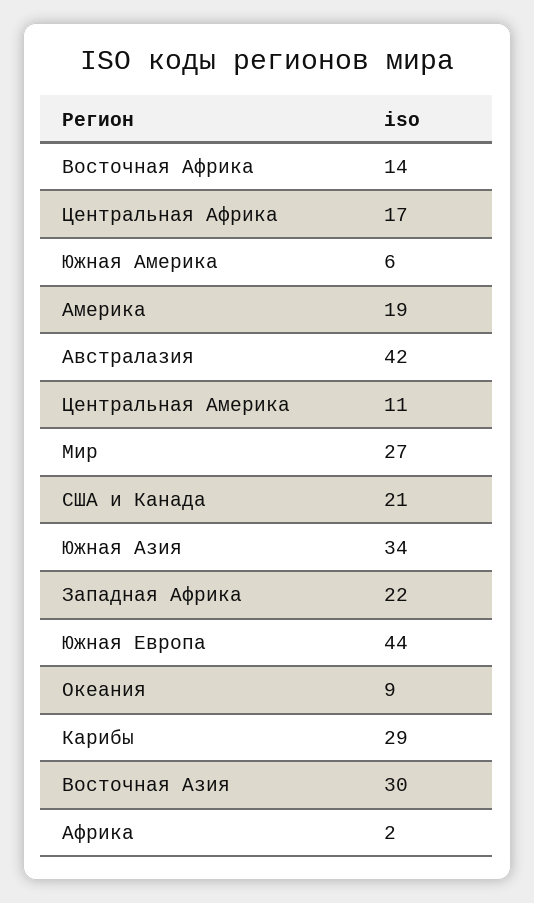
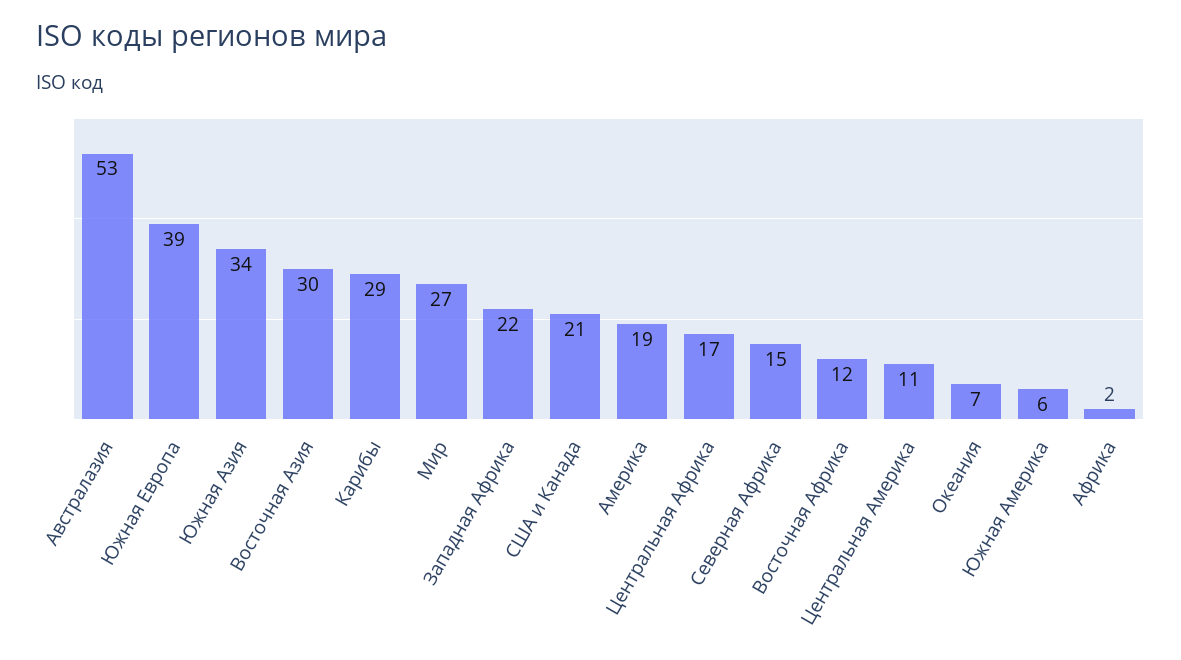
  {
-   "Восточная Африка": 14,
+   "Восточная Африка": 12,
    "Центральная Африка": 17,
    "Южная Америка": 6,
    "Америка": 19,
-   "Австралазия": 42,
+   "Австралазия": 53,
    "Центральная Америка": 11,
    "Мир": 27,
    "США и Канада": 21,
    "Южная Азия": 34,
    "Западная Африка": 22,
-   "Южная Европа": 44,
+   "Южная Европа": 39,
-   "Океания": 9,
+   "Океания": 7,
    "Карибы": 29,
    "Восточная Азия": 30,
-   "Африка": 2
+   "Африка": 2,
+   "Северная Африка": 15
  }

